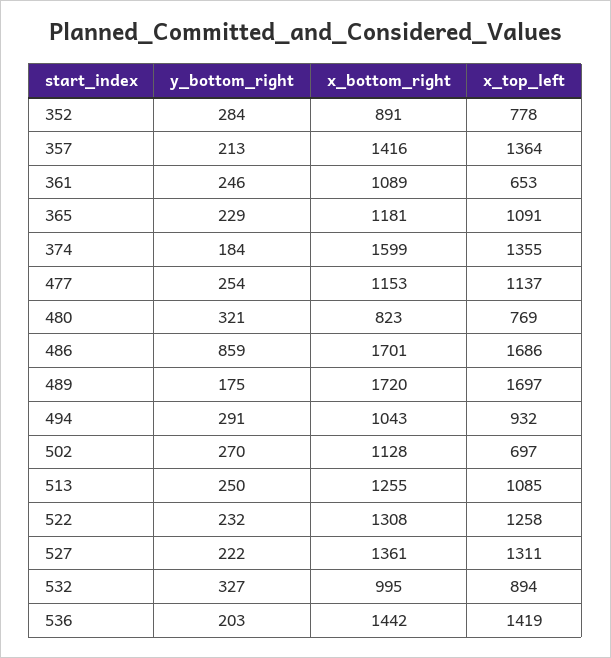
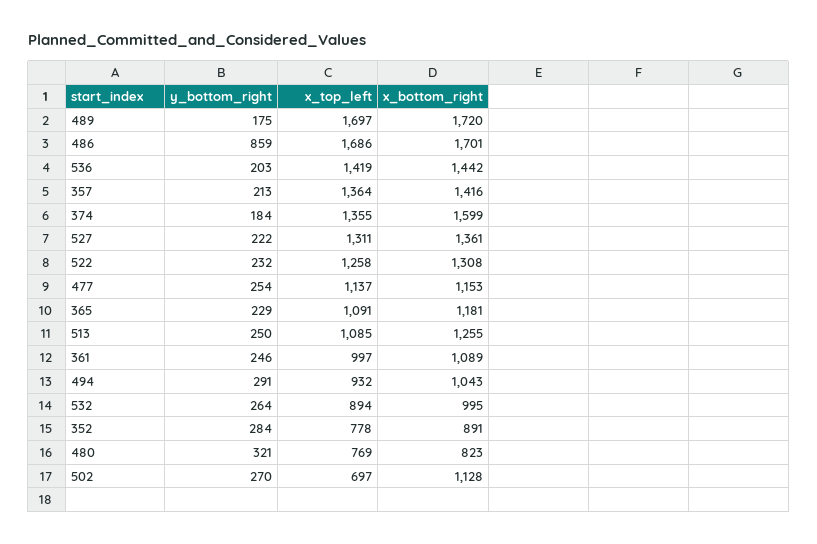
  {
    "y_bottom_right": {
      "352": 284,
      "357": 213,
      "361": 246,
      "365": 229,
      "374": 184,
      "477": 254,
      "480": 321,
      "486": 859,
      "489": 175,
      "494": 291,
      "502": 270,
      "513": 250,
      "522": 232,
      "527": 222,
-     "532": 327,
+     "532": 264,
      "536": 203
    },
    "x_bottom_right": {
      "352": 891,
      "357": 1416,
      "361": 1089,
      "365": 1181,
      "374": 1599,
      "477": 1153,
      "480": 823,
      "486": 1701,
      "489": 1720,
      "494": 1043,
      "502": 1128,
      "513": 1255,
      "522": 1308,
      "527": 1361,
      "532": 995,
      "536": 1442
    },
    "x_top_left": {
      "352": 778,
      "357": 1364,
-     "361": 653,
+     "361": 997,
      "365": 1091,
      "374": 1355,
      "477": 1137,
      "480": 769,
      "486": 1686,
      "489": 1697,
      "494": 932,
      "502": 697,
      "513": 1085,
      "522": 1258,
      "527": 1311,
      "532": 894,
      "536": 1419
    }
  }

